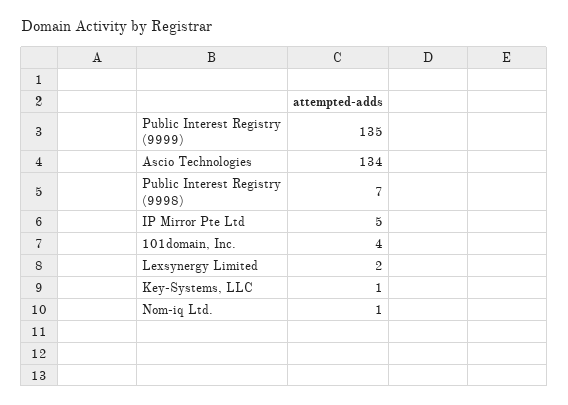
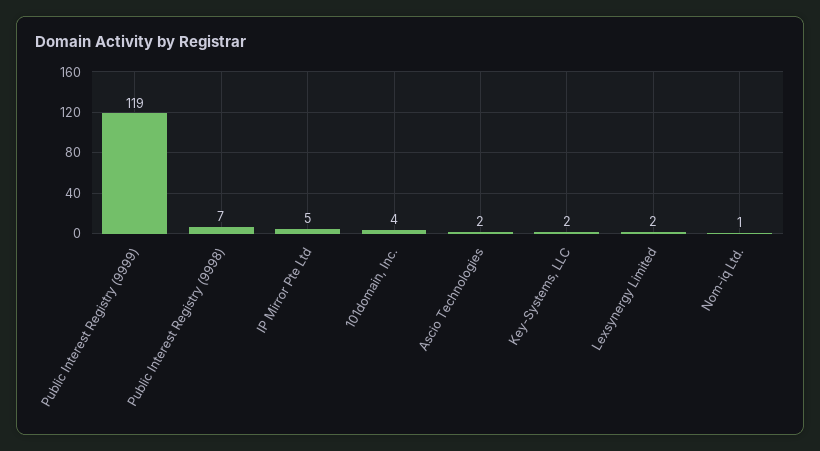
  {
-   "Public Interest Registry (9999)": 135,
+   "Public Interest Registry (9999)": 119,
-   "Ascio Technologies": 134,
+   "Ascio Technologies": 2,
    "Public Interest Registry (9998)": 7,
    "IP Mirror Pte Ltd": 5,
    "101domain, Inc.": 4,
    "Lexsynergy Limited": 2,
-   "Key-Systems, LLC": 1,
+   "Key-Systems, LLC": 2,
    "Nom-iq Ltd.": 1
  }

